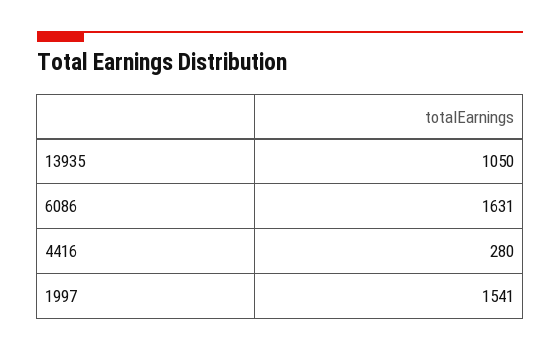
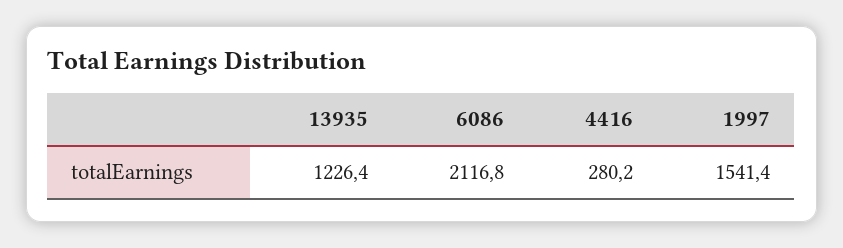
  {
-   "13935": 1050,
+   "13935": 1226.4,
-   "6086": 1631,
+   "6086": 2116.8,
    "4416": 280.2,
    "1997": 1541.4
  }

